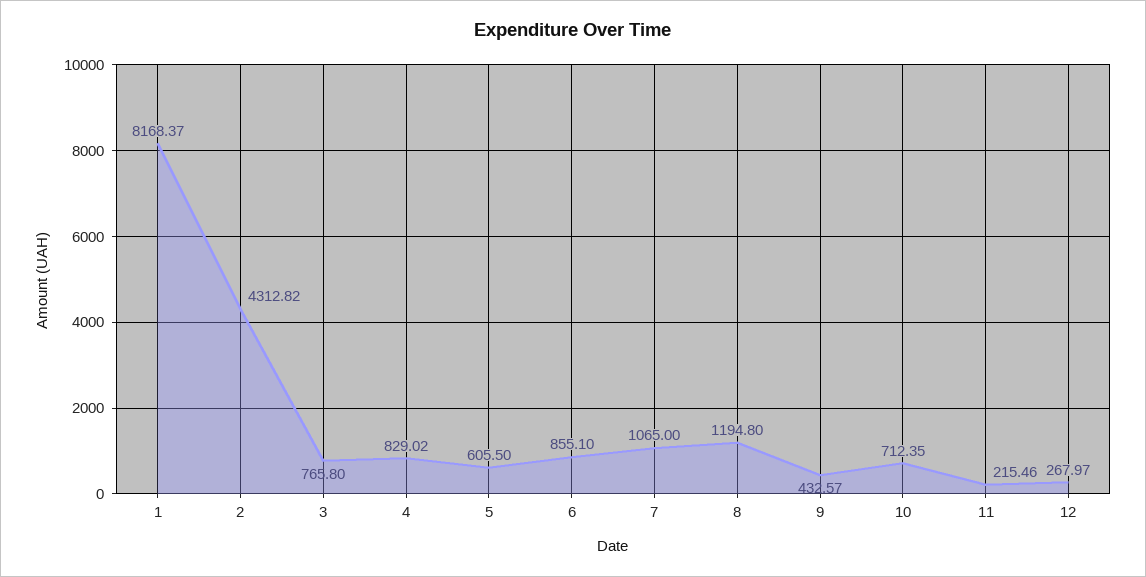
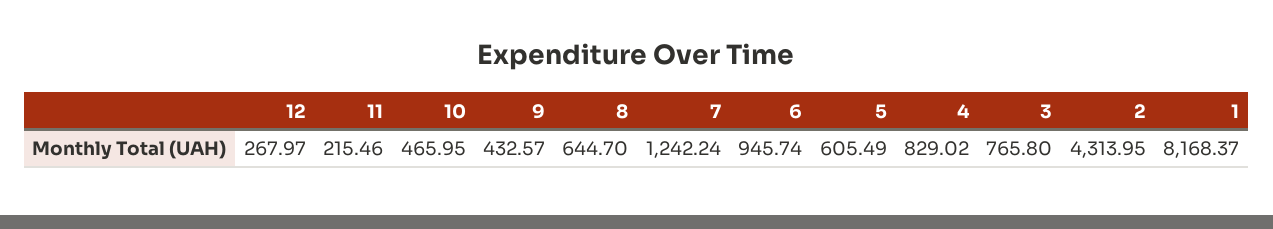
  {
    "1": 8168.37,
-   "2": 4312.82,
+   "2": 4313.95,
    "3": 765.8,
    "4": 829.02,
-   "5": 605.5,
+   "5": 605.49,
-   "6": 855.1,
+   "6": 945.74,
-   "7": 1065,
+   "7": 1242.24,
-   "8": 1194.8,
+   "8": 644.7,
    "9": 432.57,
-   "10": 712.35,
+   "10": 465.95,
    "11": 215.46,
    "12": 267.97
  }

